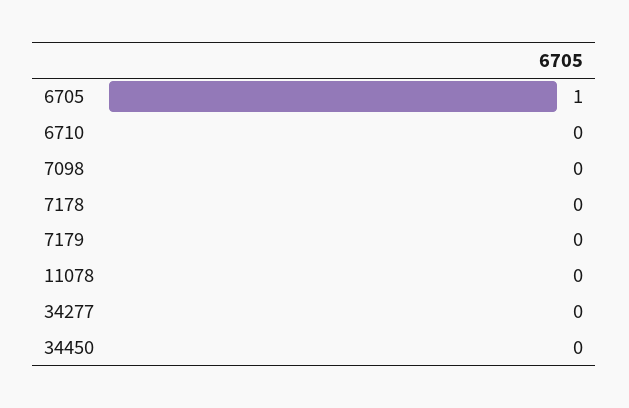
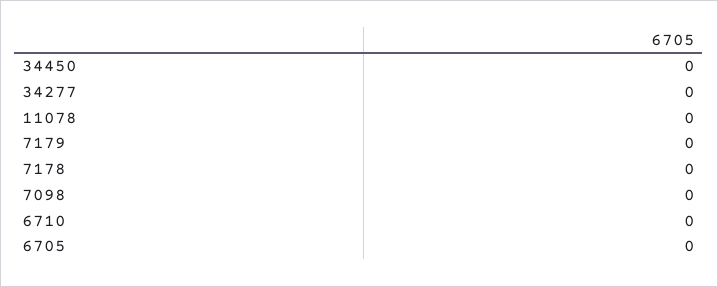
  {
-   "6705": 1,
+   "6705": 0,
    "6710": 0,
    "7098": 0,
    "7178": 0,
    "7179": 0,
    "11078": 0,
    "34277": 0,
    "34450": 0
  }

